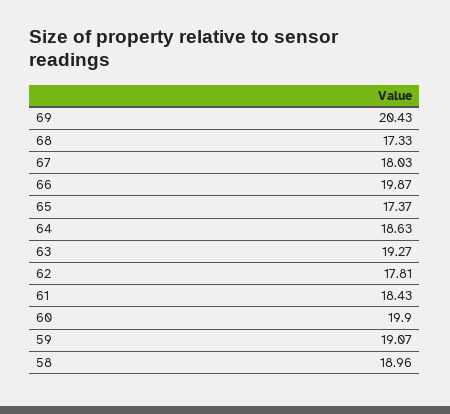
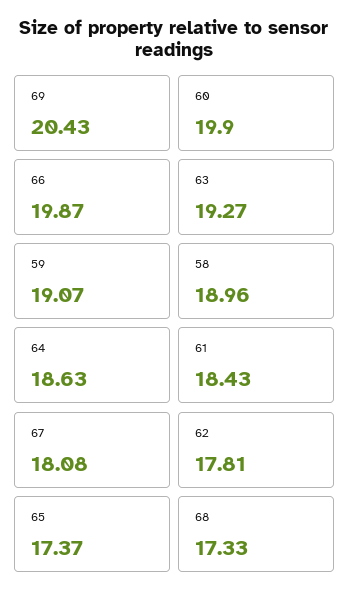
  {
    "69": 20.43,
    "68": 17.33,
-   "67": 18.03,
+   "67": 18.08,
    "66": 19.87,
    "65": 17.37,
    "64": 18.63,
    "63": 19.27,
    "62": 17.81,
    "61": 18.43,
    "60": 19.9,
    "59": 19.07,
    "58": 18.96
  }

